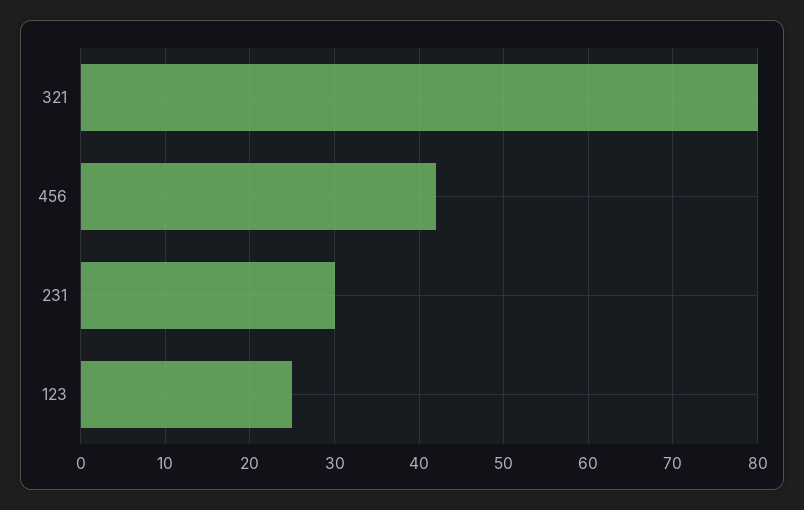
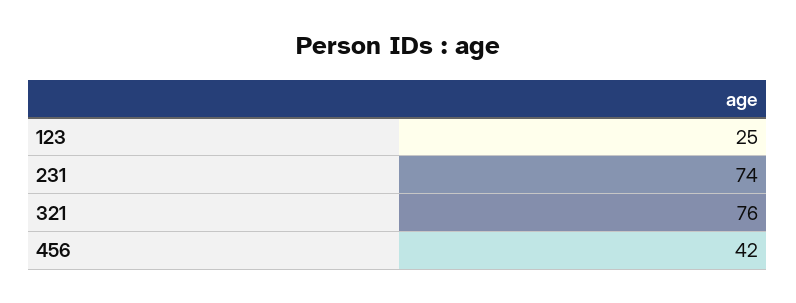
  {
-   "321": 80,
+   "321": 76,
    "456": 42,
-   "231": 30,
+   "231": 74,
    "123": 25
  }

